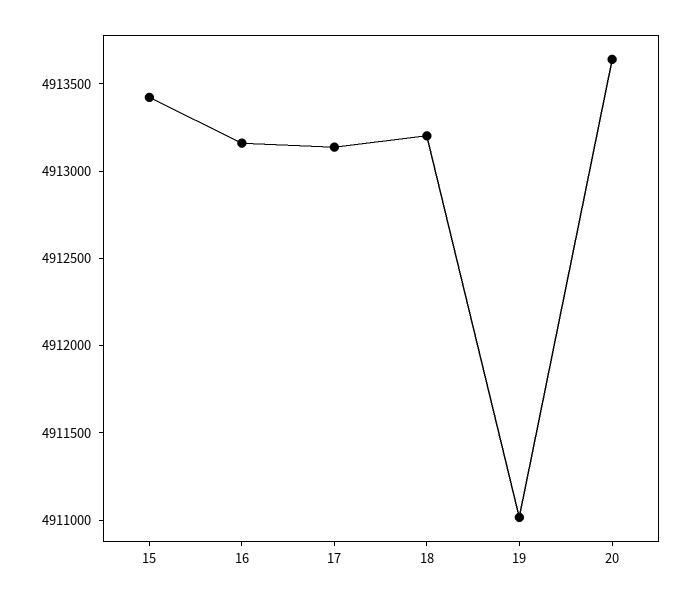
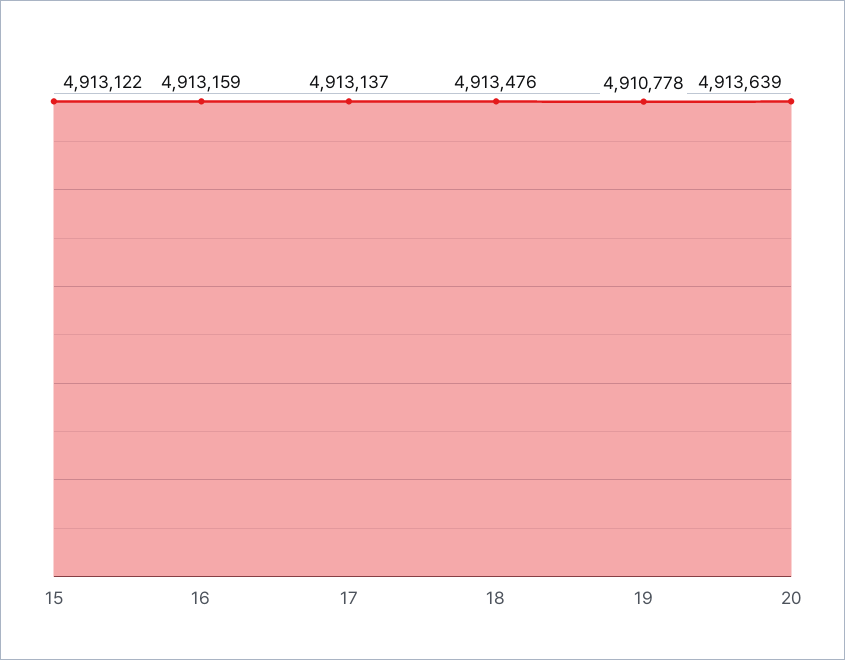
  {
-   "15": 4913400,
+   "15": 4913122,
    "16": 4913159,
    "17": 4913137,
-   "18": 4913200,
+   "18": 4913476,
-   "19": 4911000,
+   "19": 4910778,
    "20": 4913639
  }

